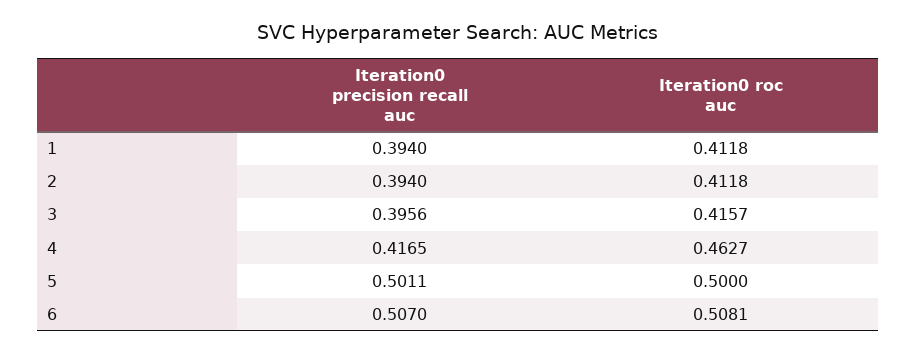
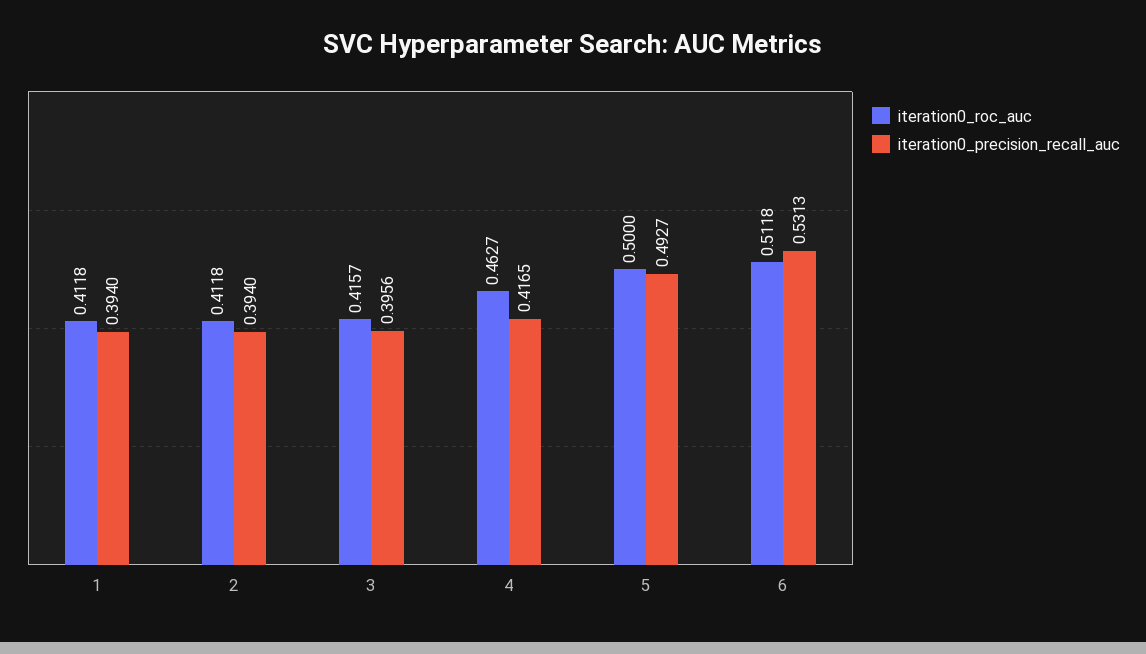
  {
    "Iteration0 precision recall auc": {
      "1": 0.394,
      "2": 0.394,
      "3": 0.3956,
      "4": 0.4165,
-     "5": 0.5011,
+     "5": 0.4927,
-     "6": 0.507
+     "6": 0.5313
    },
    "Iteration0 roc auc": {
      "1": 0.4118,
      "2": 0.4118,
      "3": 0.4157,
      "4": 0.4627,
      "5": 0.5,
-     "6": 0.5081
+     "6": 0.5118
    }
  }

